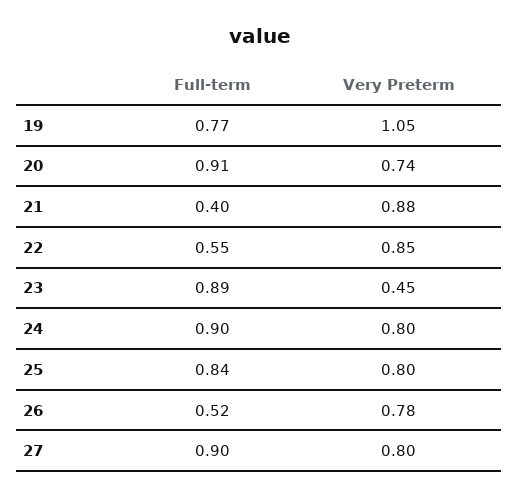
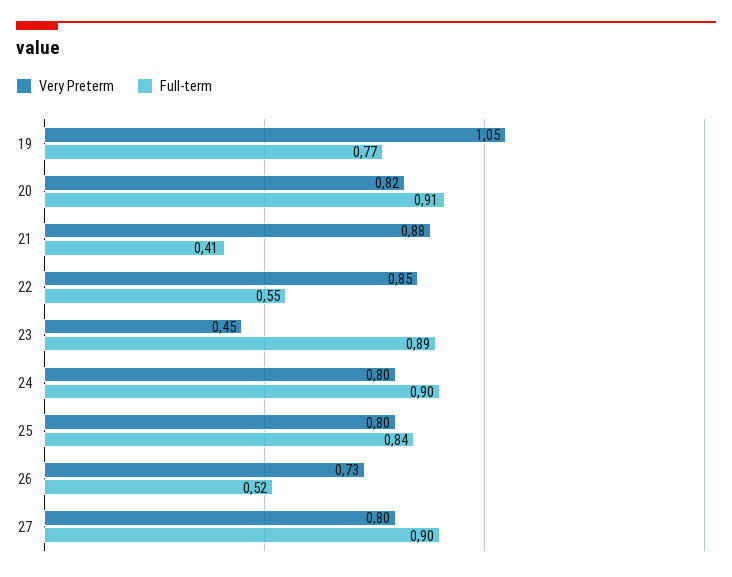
  {
    "Full-term": {
      "19": 0.77,
      "20": 0.91,
-     "21": 0.4,
+     "21": 0.41,
      "22": 0.55,
      "23": 0.89,
      "24": 0.9,
      "25": 0.84,
      "26": 0.52,
      "27": 0.9
    },
    "Very Preterm": {
      "19": 1.05,
-     "20": 0.74,
+     "20": 0.82,
      "21": 0.88,
      "22": 0.85,
      "23": 0.45,
      "24": 0.8,
      "25": 0.8,
-     "26": 0.78,
+     "26": 0.73,
      "27": 0.8
    }
  }

